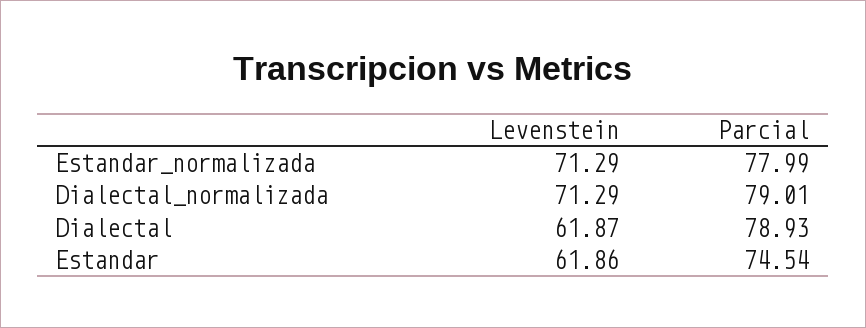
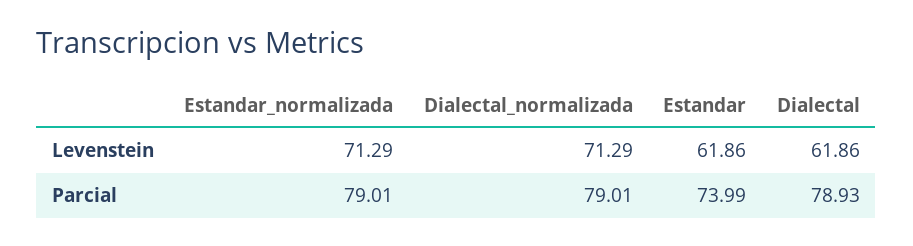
  {
    "Levenstein": {
      "Estandar_normalizada": 71.29,
      "Dialectal_normalizada": 71.29,
-     "Dialectal": 61.87,
+     "Dialectal": 61.86,
      "Estandar": 61.86
    },
    "Parcial": {
-     "Estandar_normalizada": 77.99,
+     "Estandar_normalizada": 79.01,
      "Dialectal_normalizada": 79.01,
      "Dialectal": 78.93,
-     "Estandar": 74.54
+     "Estandar": 73.99
    }
  }

